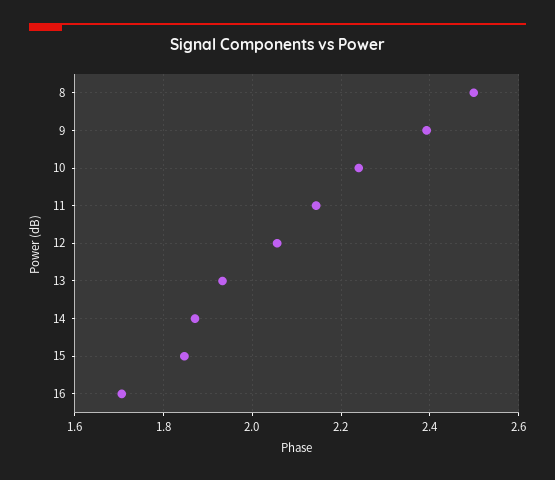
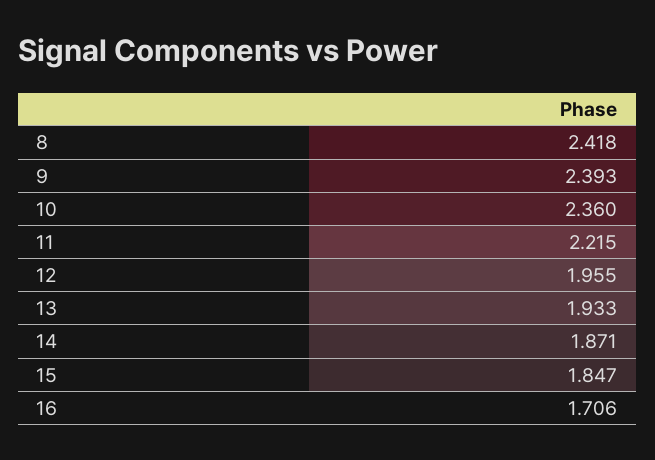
  {
-   "8": 2.5,
+   "8": 2.418,
    "9": 2.393,
-   "10": 2.24,
+   "10": 2.36,
-   "11": 2.14,
+   "11": 2.215,
-   "12": 2.06,
+   "12": 1.955,
    "13": 1.933,
    "14": 1.871,
    "15": 1.847,
    "16": 1.706
  }

